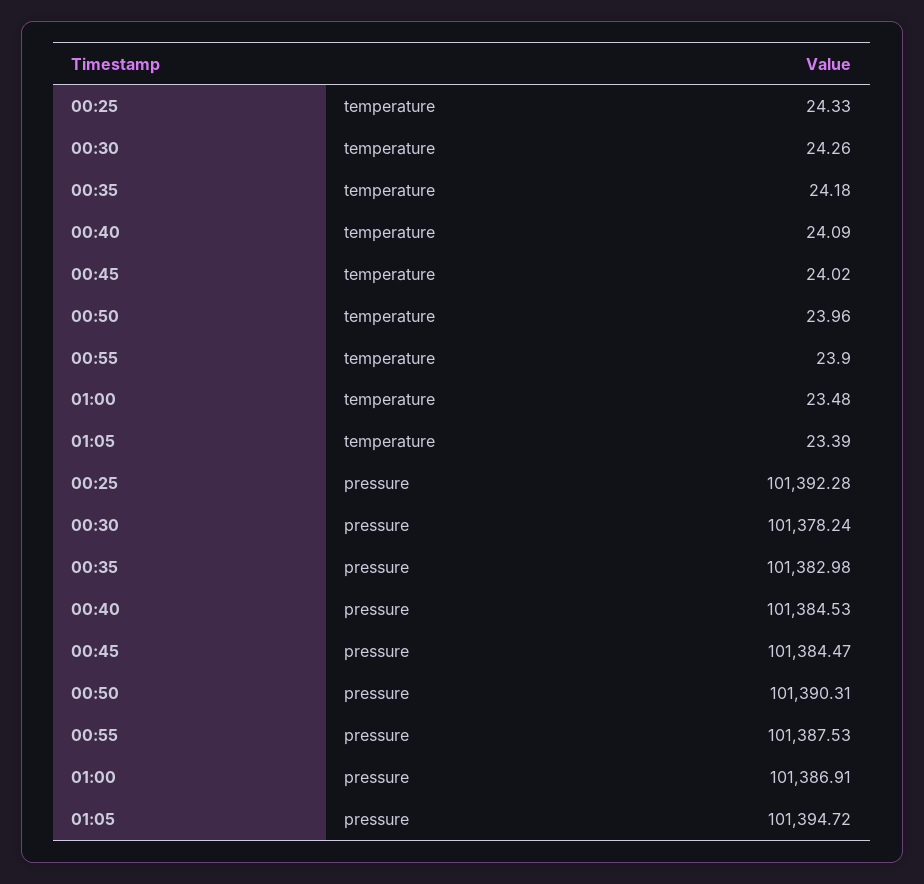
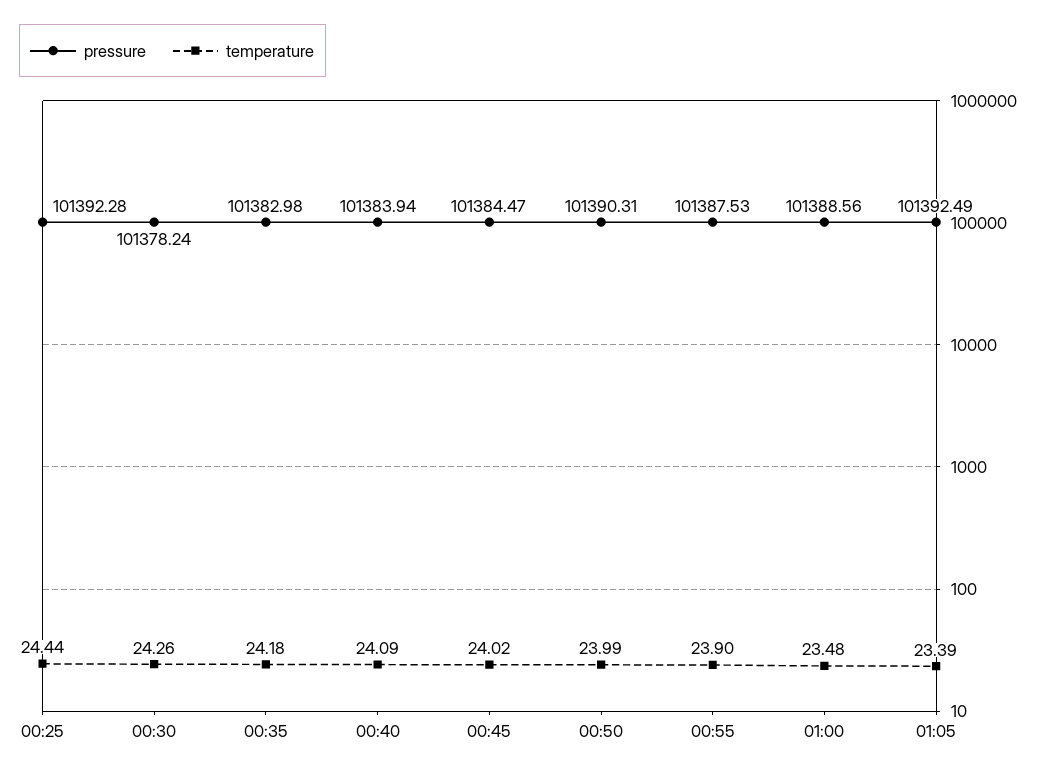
  {
    "temperature": {
-     "00:25": 24.33,
+     "00:25": 24.44,
      "00:30": 24.26,
      "00:35": 24.18,
      "00:40": 24.09,
      "00:45": 24.02,
-     "00:50": 23.96,
+     "00:50": 23.99,
      "00:55": 23.9,
      "01:00": 23.48,
      "01:05": 23.39
    },
    "pressure": {
      "00:25": 101392.28,
      "00:30": 101378.24,
      "00:35": 101382.98,
-     "00:40": 101384.53,
+     "00:40": 101383.94,
      "00:45": 101384.47,
      "00:50": 101390.31,
      "00:55": 101387.53,
-     "01:00": 101386.91,
+     "01:00": 101388.56,
-     "01:05": 101394.72
+     "01:05": 101392.49
    }
  }

